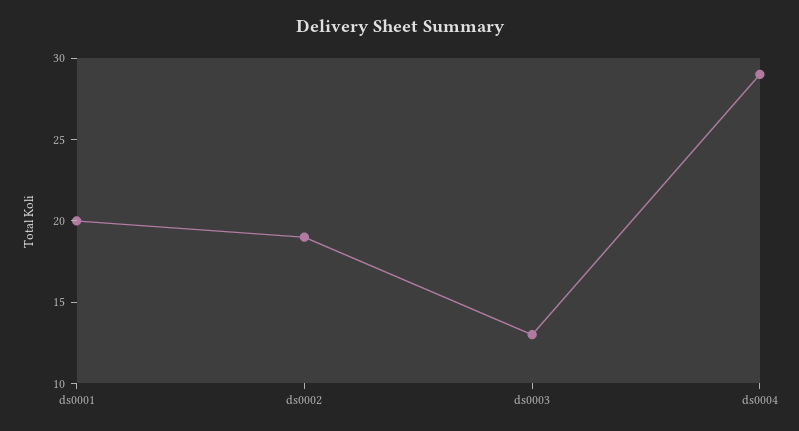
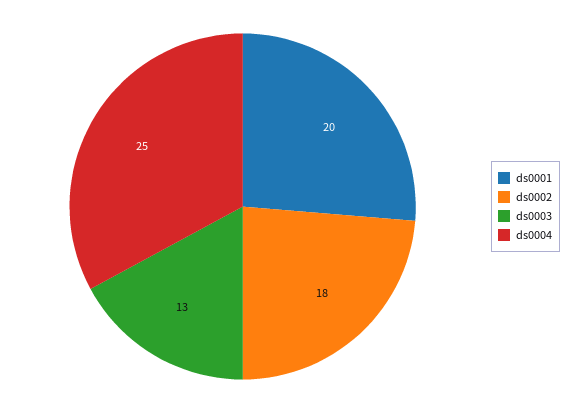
  {
    "ds0001": 20,
-   "ds0002": 19,
+   "ds0002": 18,
    "ds0003": 13,
-   "ds0004": 29
+   "ds0004": 25
  }

